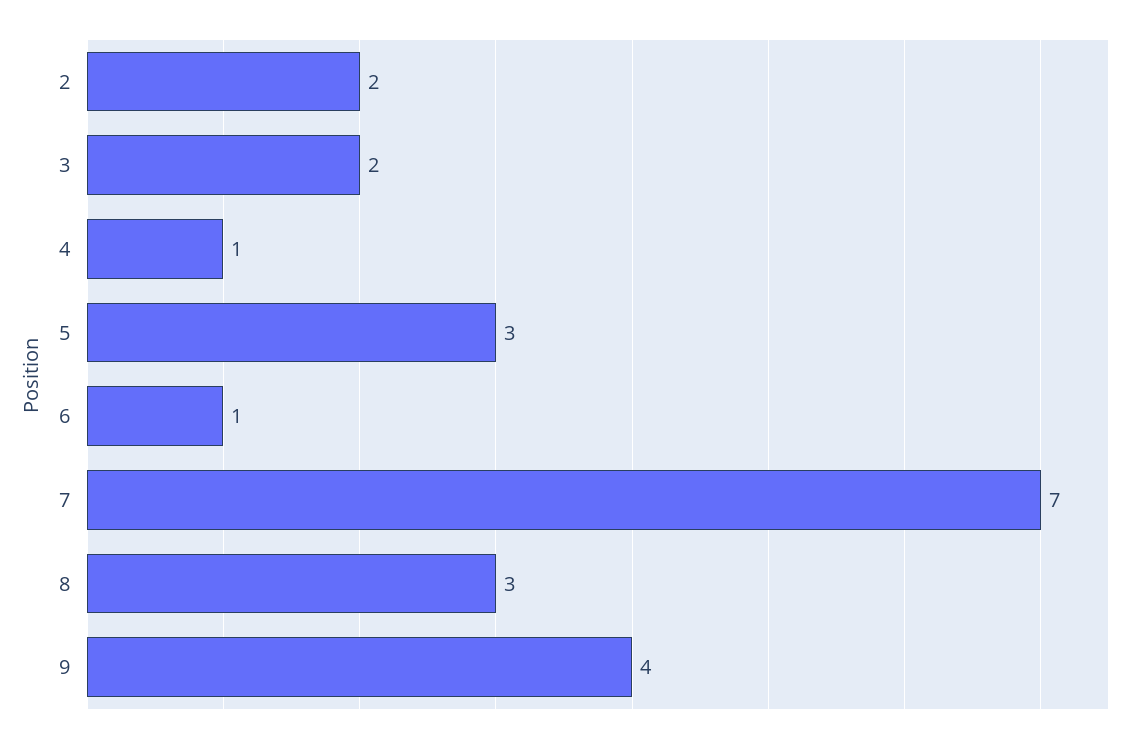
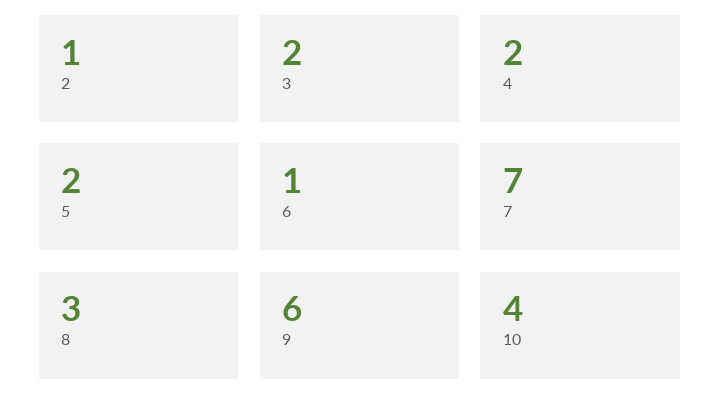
  {
-   "2": 2,
+   "2": 1,
    "3": 2,
-   "4": 1,
+   "4": 2,
-   "5": 3,
+   "5": 2,
    "6": 1,
    "7": 7,
    "8": 3,
-   "9": 4
+   "9": 6,
+   "10": 4
  }

